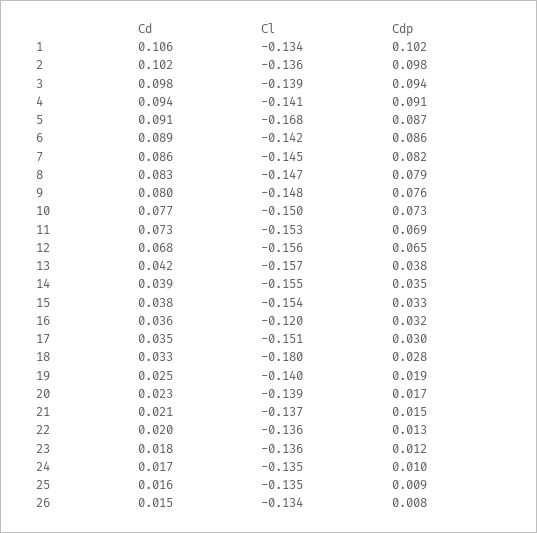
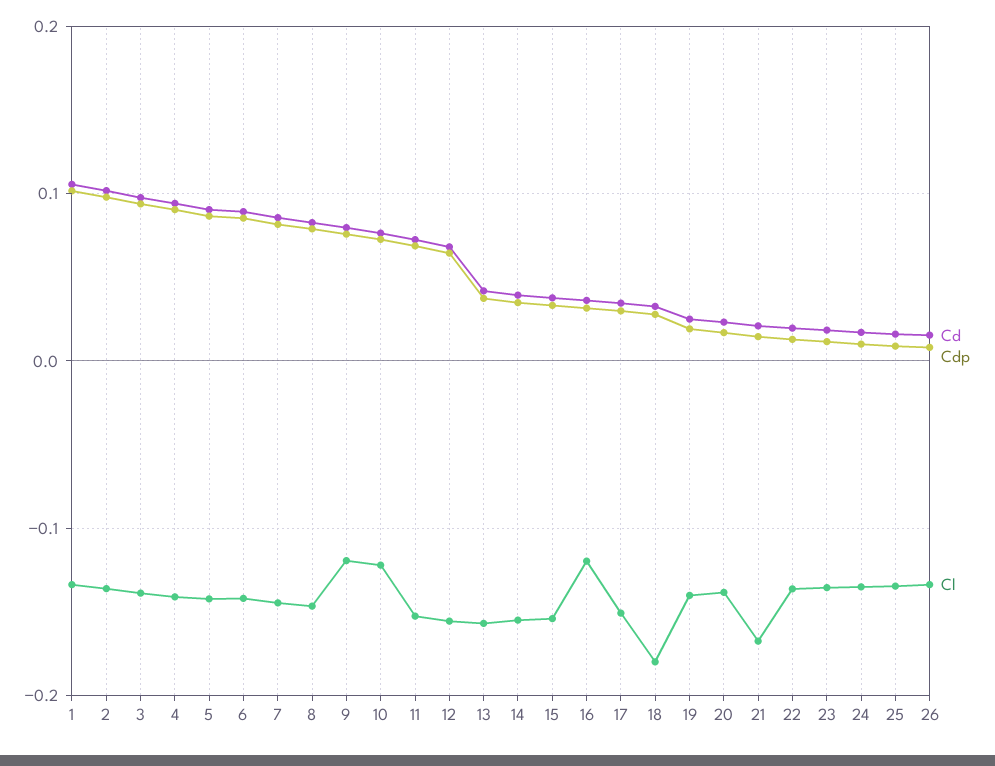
  {
    "Cd": {
      "1": 0.106,
      "2": 0.102,
      "3": 0.098,
      "4": 0.094,
      "5": 0.091,
      "6": 0.089,
      "7": 0.086,
      "8": 0.083,
      "9": 0.08,
      "10": 0.077,
      "11": 0.073,
      "12": 0.068,
      "13": 0.042,
      "14": 0.039,
      "15": 0.038,
      "16": 0.036,
      "17": 0.035,
      "18": 0.033,
      "19": 0.025,
      "20": 0.023,
      "21": 0.021,
      "22": 0.02,
      "23": 0.018,
      "24": 0.017,
      "25": 0.016,
      "26": 0.015
    },
    "Cl": {
      "1": -0.134,
      "2": -0.136,
      "3": -0.139,
      "4": -0.141,
-     "5": -0.168,
+     "5": -0.14,
      "6": -0.142,
      "7": -0.145,
      "8": -0.147,
-     "9": -0.148,
+     "9": -0.12,
-     "10": -0.15,
+     "10": -0.12,
      "11": -0.153,
      "12": -0.156,
      "13": -0.157,
      "14": -0.155,
      "15": -0.154,
      "16": -0.12,
      "17": -0.151,
      "18": -0.18,
      "19": -0.14,
      "20": -0.139,
-     "21": -0.137,
+     "21": -0.17,
      "22": -0.136,
      "23": -0.136,
      "24": -0.135,
      "25": -0.135,
      "26": -0.134
    },
    "Cdp": {
      "1": 0.102,
      "2": 0.098,
      "3": 0.094,
      "4": 0.091,
      "5": 0.087,
      "6": 0.086,
      "7": 0.082,
      "8": 0.079,
      "9": 0.076,
      "10": 0.073,
      "11": 0.069,
      "12": 0.065,
      "13": 0.038,
      "14": 0.035,
      "15": 0.033,
      "16": 0.032,
      "17": 0.03,
      "18": 0.028,
      "19": 0.019,
      "20": 0.017,
      "21": 0.015,
      "22": 0.013,
      "23": 0.012,
      "24": 0.01,
      "25": 0.009,
      "26": 0.008
    }
  }

